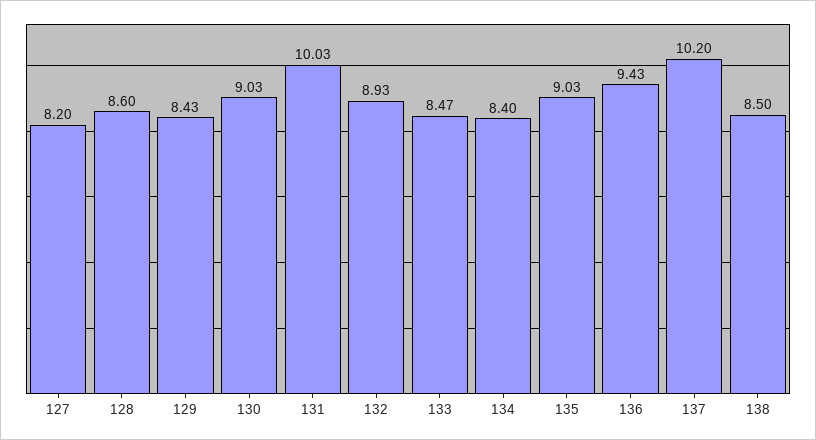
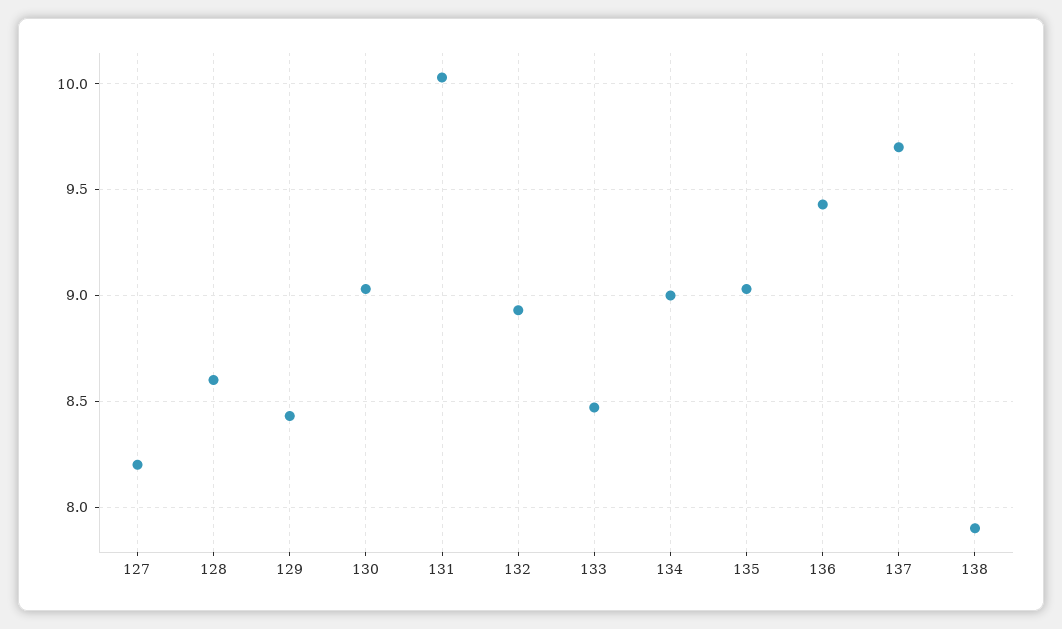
  {
    "127": 8.2,
    "128": 8.6,
    "129": 8.43,
    "130": 9.03,
    "131": 10.03,
    "132": 8.93,
    "133": 8.47,
-   "134": 8.4,
+   "134": 9,
    "135": 9.03,
    "136": 9.43,
-   "137": 10.2,
+   "137": 9.7,
-   "138": 8.5
+   "138": 7.9
  }

